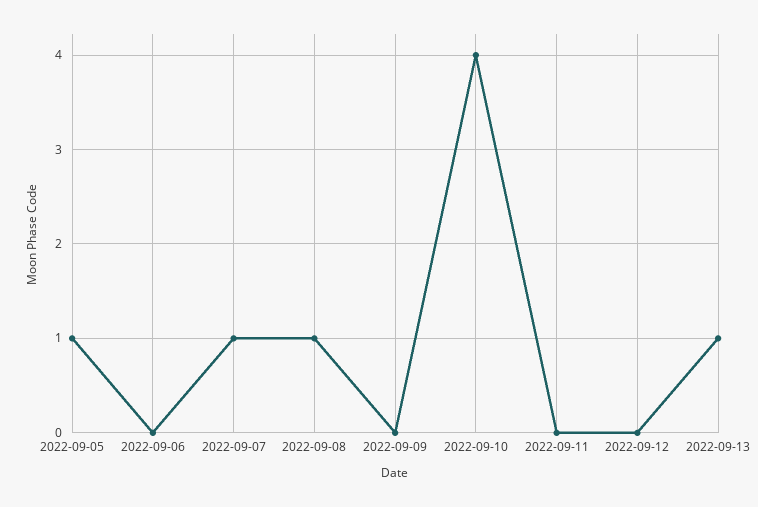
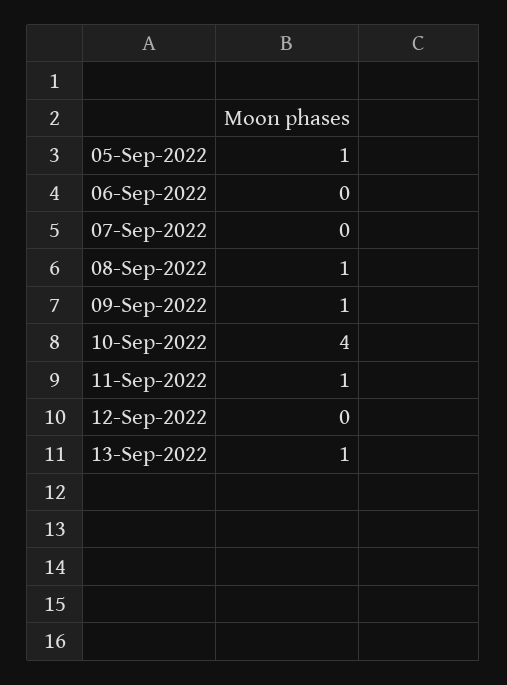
  {
    "2022-09-05": 1,
    "2022-09-06": 0,
-   "2022-09-07": 1,
+   "2022-09-07": 0,
    "2022-09-08": 1,
-   "2022-09-09": 0,
+   "2022-09-09": 1,
    "2022-09-10": 4,
-   "2022-09-11": 0,
+   "2022-09-11": 1,
    "2022-09-12": 0,
    "2022-09-13": 1
  }

